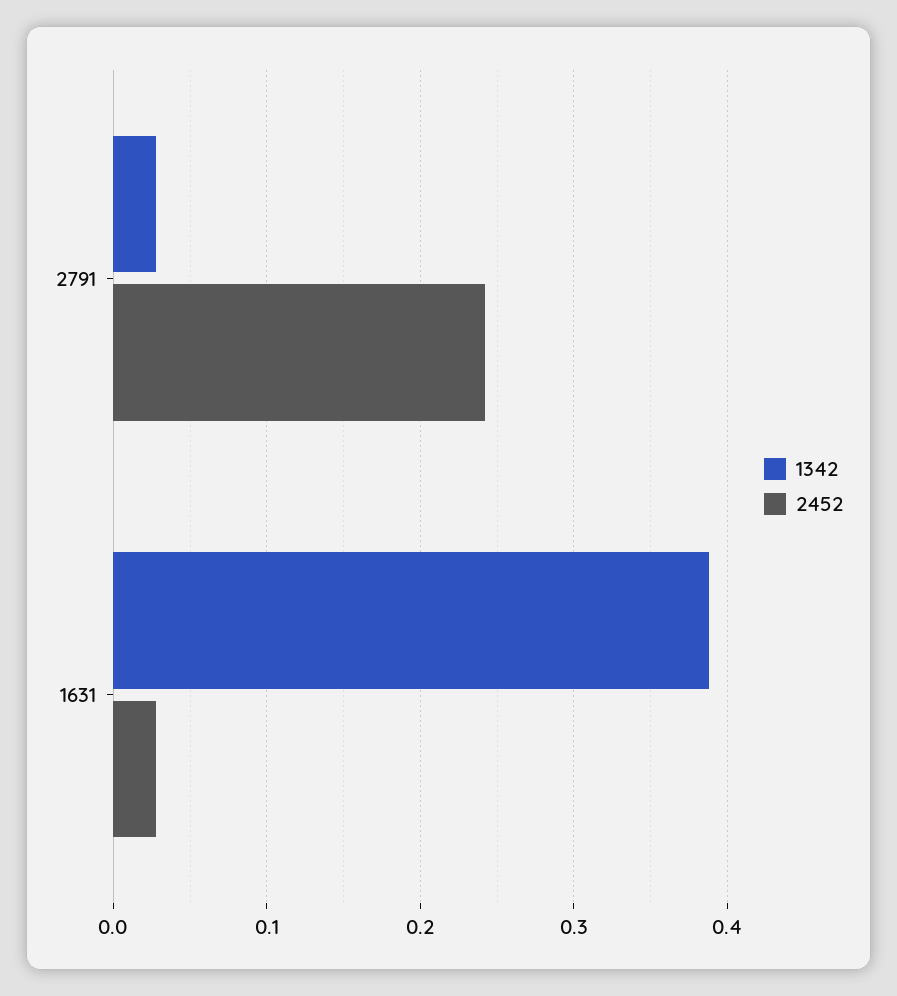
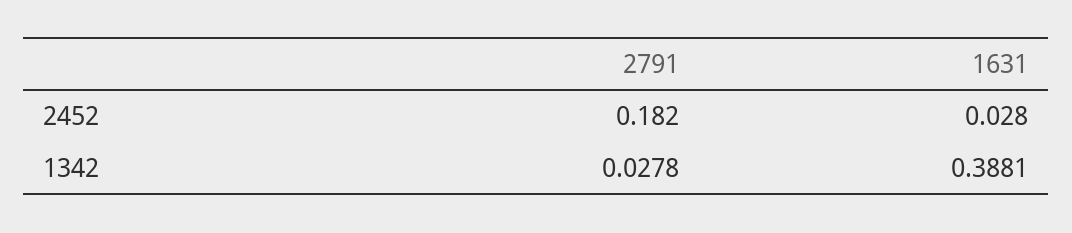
  {
    "1342": {
      "2791": 0.0278,
      "1631": 0.3881
    },
    "2452": {
-     "2791": 0.24,
+     "2791": 0.182,
      "1631": 0.028
    }
  }

